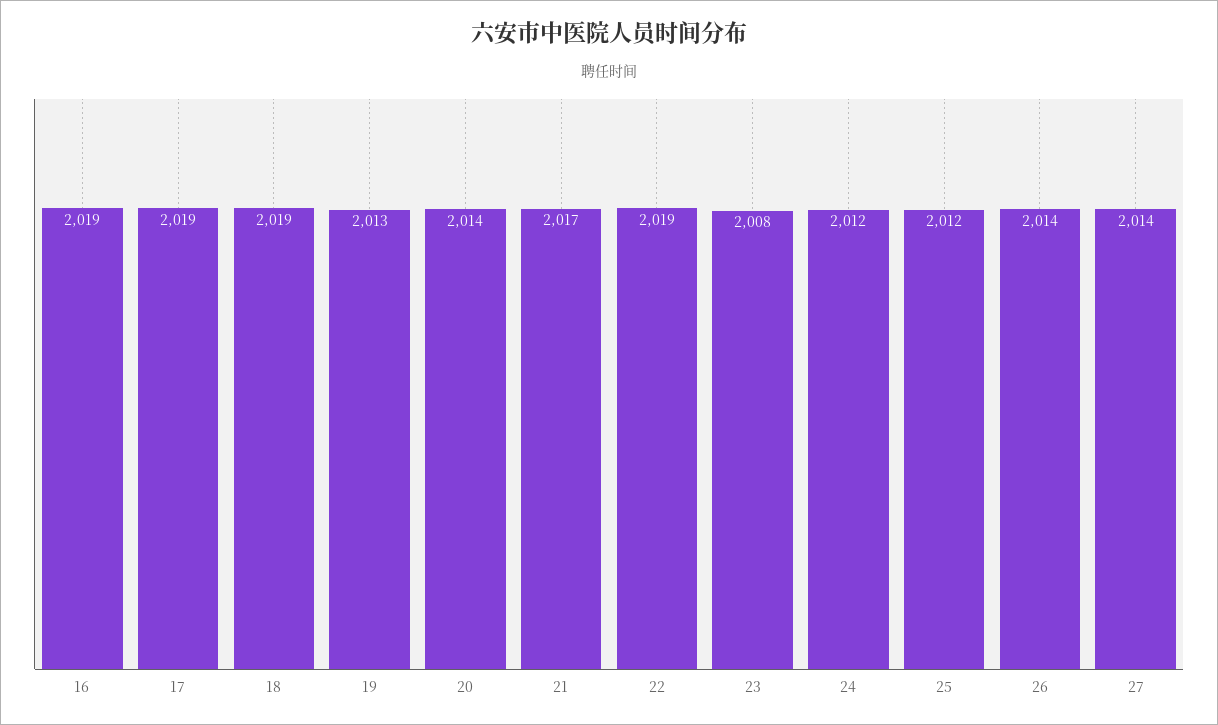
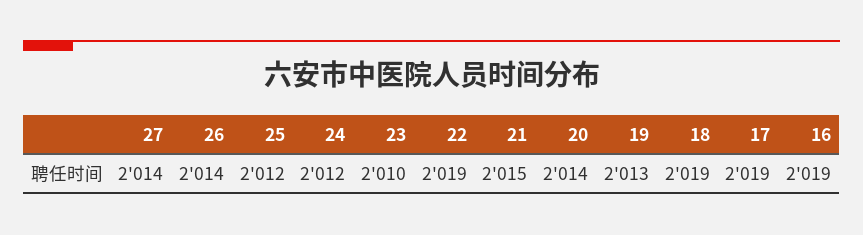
  {
    "16": 2019,
    "17": 2019,
    "18": 2019,
    "19": 2013,
    "20": 2014,
-   "21": 2017,
+   "21": 2015,
    "22": 2019,
-   "23": 2008,
+   "23": 2010,
    "24": 2012,
    "25": 2012,
    "26": 2014,
    "27": 2014
  }

